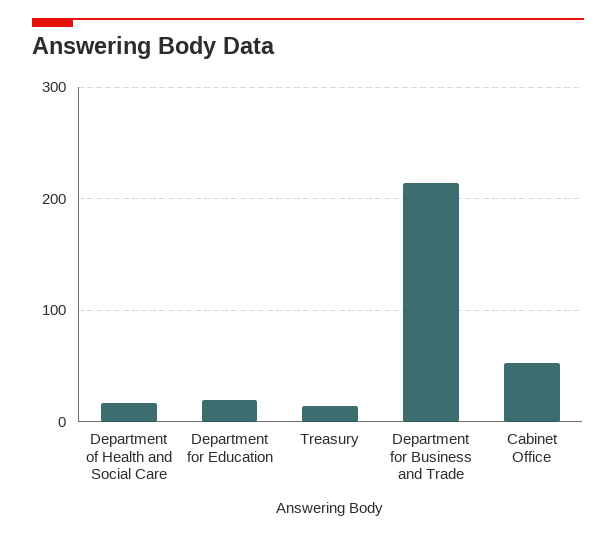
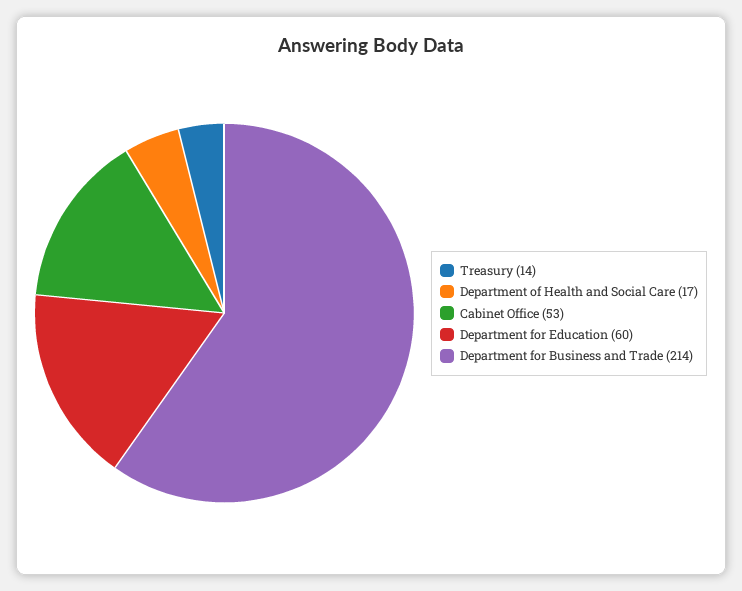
  {
    "Department of Health and Social Care": 17,
-   "Department for Education": 20,
+   "Department for Education": 60,
    "Treasury": 14,
    "Department for Business and Trade": 214,
    "Cabinet Office": 53
  }

